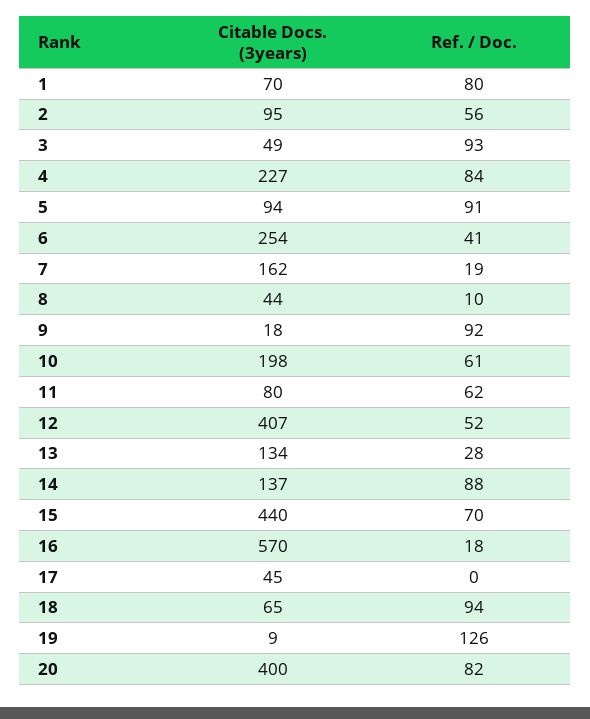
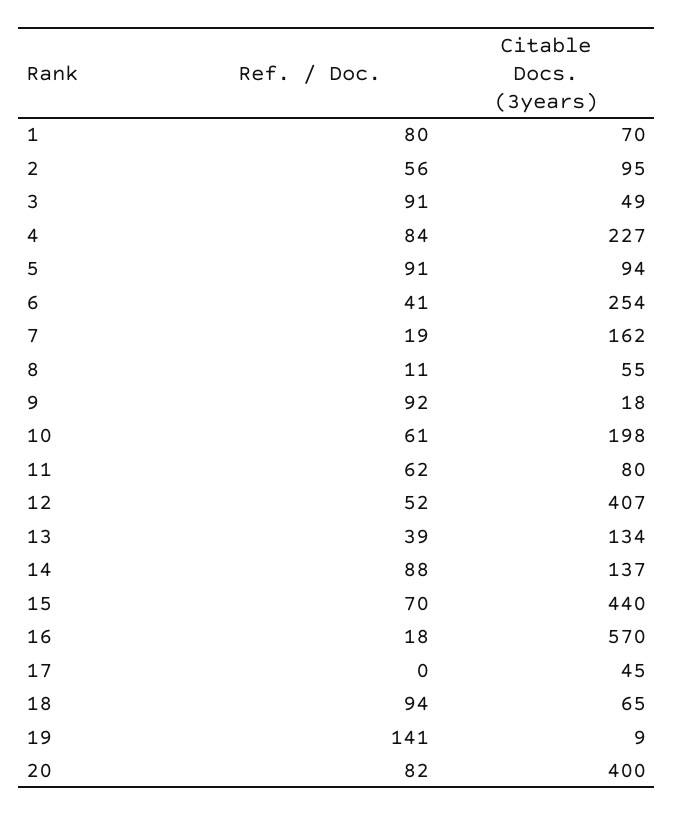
  {
    "Citable Docs. (3years)": {
      "1": 70,
      "2": 95,
      "3": 49,
      "4": 227,
      "5": 94,
      "6": 254,
      "7": 162,
-     "8": 44,
+     "8": 55,
      "9": 18,
      "10": 198,
      "11": 80,
      "12": 407,
      "13": 134,
      "14": 137,
      "15": 440,
      "16": 570,
      "17": 45,
      "18": 65,
      "19": 9,
      "20": 400
    },
    "Ref. / Doc.": {
      "1": 80,
      "2": 56,
-     "3": 93,
+     "3": 91,
      "4": 84,
      "5": 91,
      "6": 41,
      "7": 19,
-     "8": 10,
+     "8": 11,
      "9": 92,
      "10": 61,
      "11": 62,
      "12": 52,
-     "13": 28,
+     "13": 39,
      "14": 88,
      "15": 70,
      "16": 18,
      "17": 0,
      "18": 94,
-     "19": 126,
+     "19": 141,
      "20": 82
    }
  }

